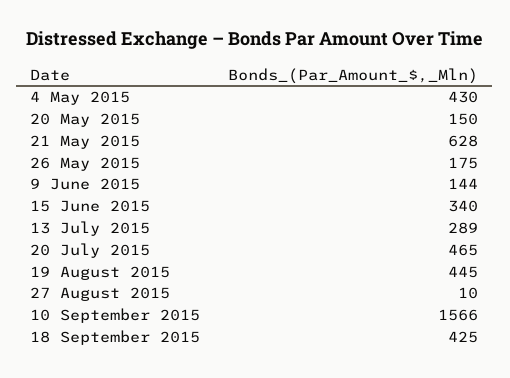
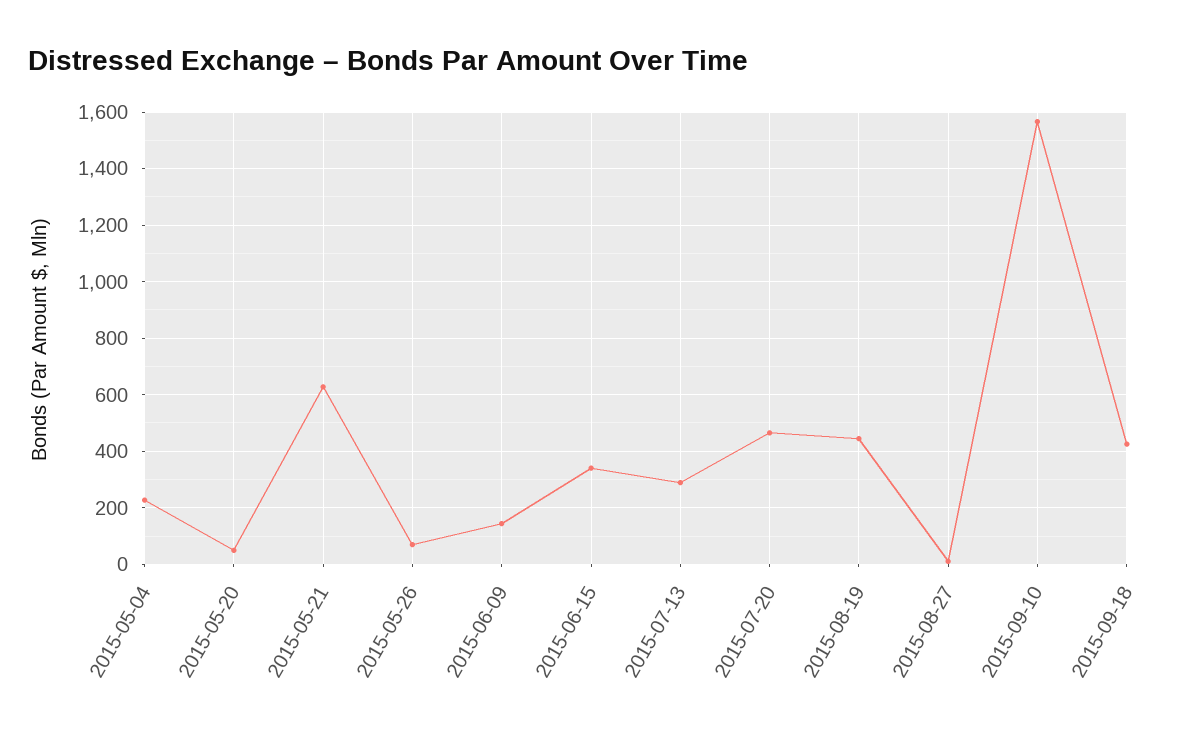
  {
-   "4 May 2015": 430,
+   "4 May 2015": 225,
-   "20 May 2015": 150,
+   "20 May 2015": 50,
    "21 May 2015": 628,
-   "26 May 2015": 175,
+   "26 May 2015": 75,
    "9 June 2015": 144,
    "15 June 2015": 340,
    "13 July 2015": 289,
    "20 July 2015": 465,
    "19 August 2015": 445,
    "27 August 2015": 10,
    "10 September 2015": 1566,
    "18 September 2015": 425
  }

